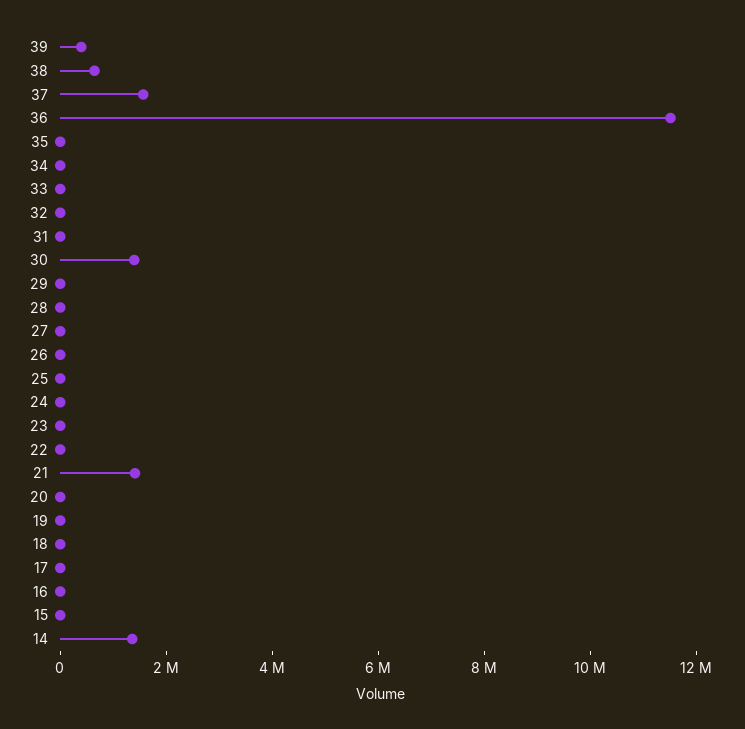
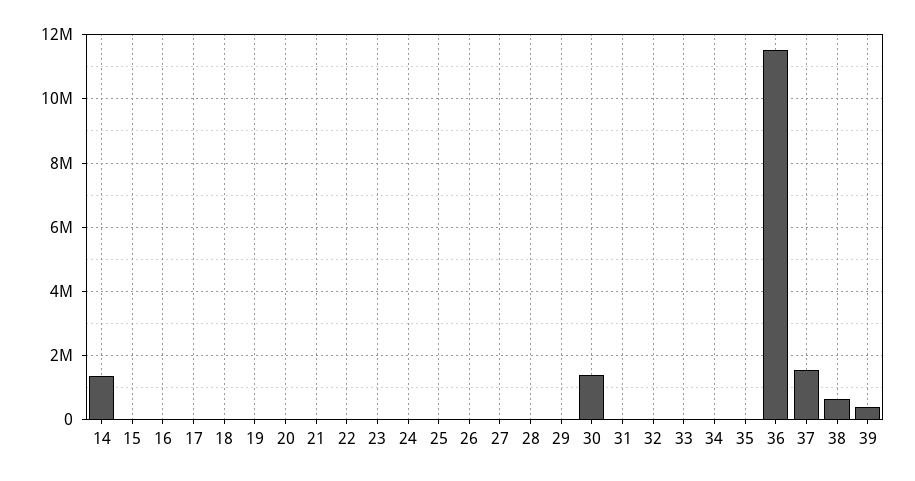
  {
    "39": 400000,
    "38": 600000,
    "37": 1600000,
    "36": 11600000,
    "35": 0,
    "34": 0,
    "33": 0,
    "32": 0,
    "31": 0,
    "30": 1400000,
    "29": 0,
    "28": 0,
    "27": 0,
    "26": 0,
    "25": 0,
    "24": 0,
    "23": 0,
    "22": 0,
-   "21": 1500000,
+   "21": 0,
    "20": 0,
    "19": 0,
    "18": 0,
    "17": 0,
    "16": 0,
    "15": 0,
    "14": 1400000
  }

